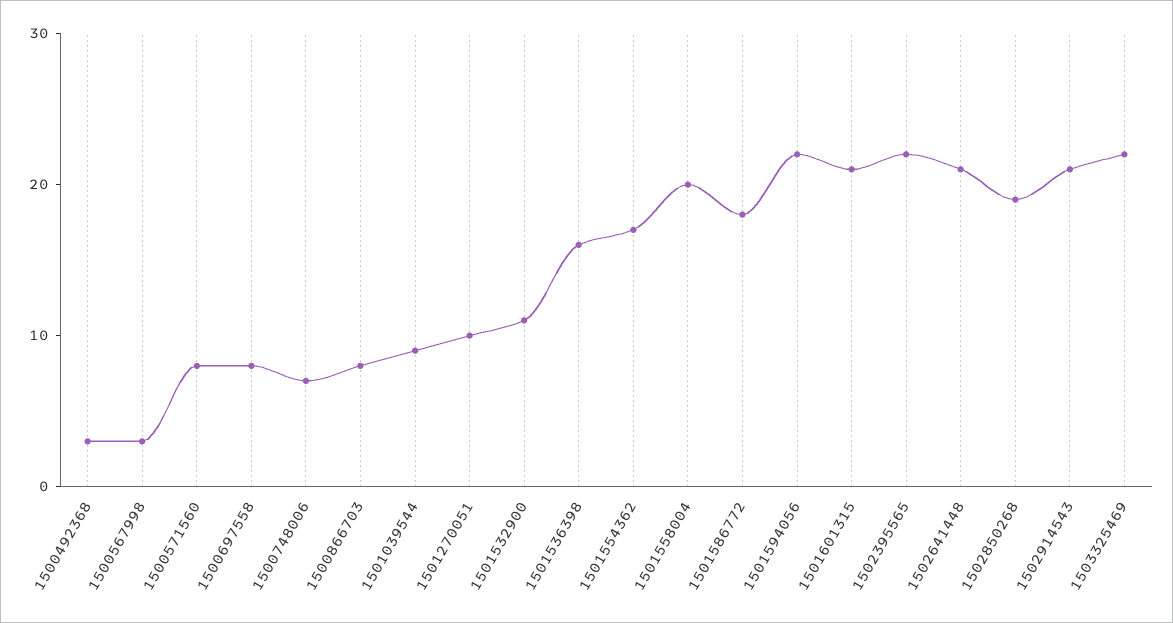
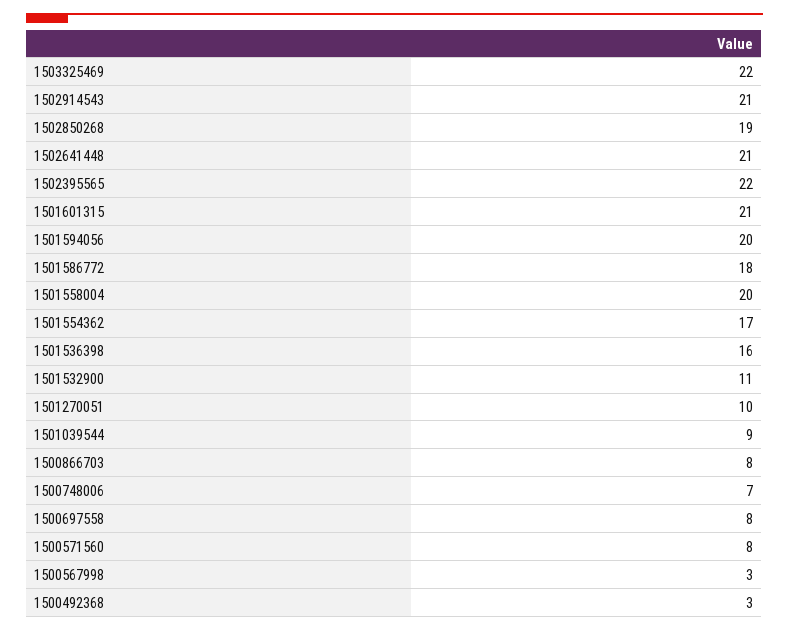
  {
    "1500492368": 3,
    "1500567998": 3,
    "1500571560": 8,
    "1500697558": 8,
    "1500748006": 7,
    "1500866703": 8,
    "1501039544": 9,
    "1501270051": 10,
    "1501532900": 11,
    "1501536398": 16,
    "1501554362": 17,
    "1501558004": 20,
    "1501586772": 18,
-   "1501594056": 22,
+   "1501594056": 20,
    "1501601315": 21,
    "1502395565": 22,
    "1502641448": 21,
    "1502850268": 19,
    "1502914543": 21,
    "1503325469": 22
  }

